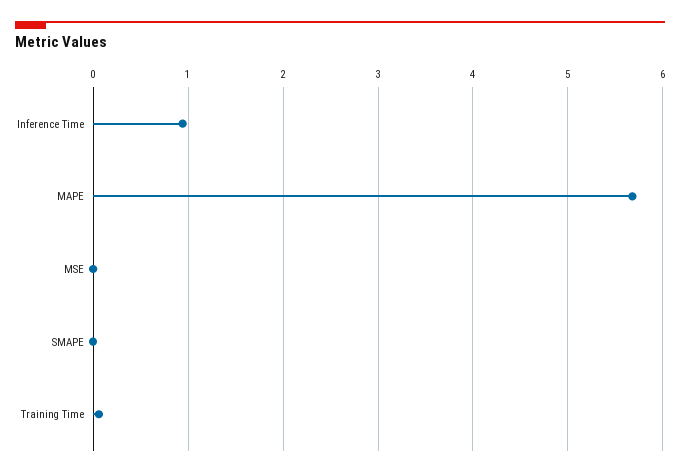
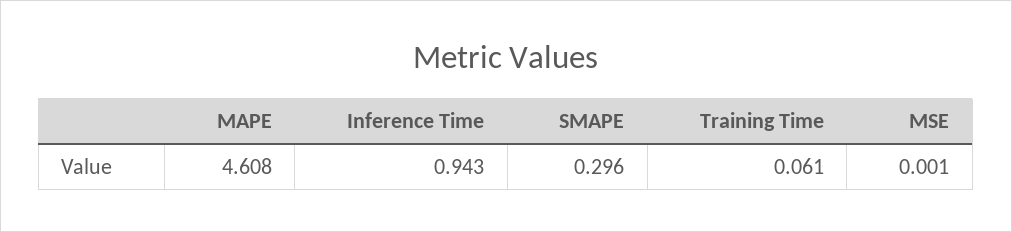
  {
    "Inference Time": 0.943,
-   "MAPE": 5.7,
+   "MAPE": 4.608,
    "MSE": 0.001,
-   "SMAPE": 0,
+   "SMAPE": 0.296,
    "Training Time": 0.061
  }

